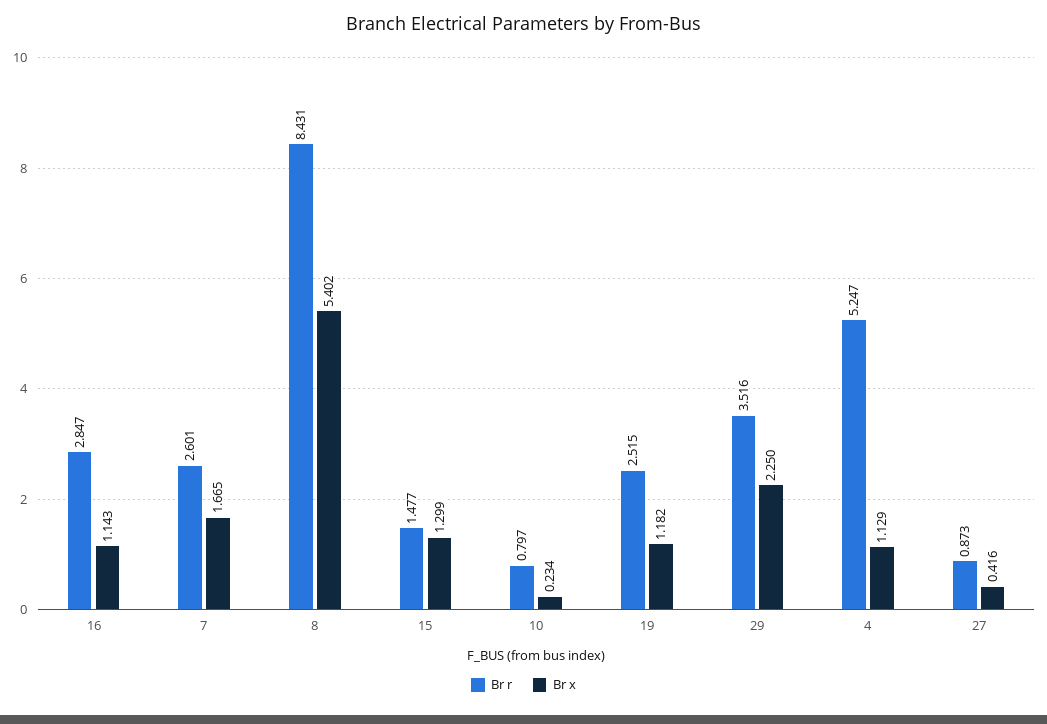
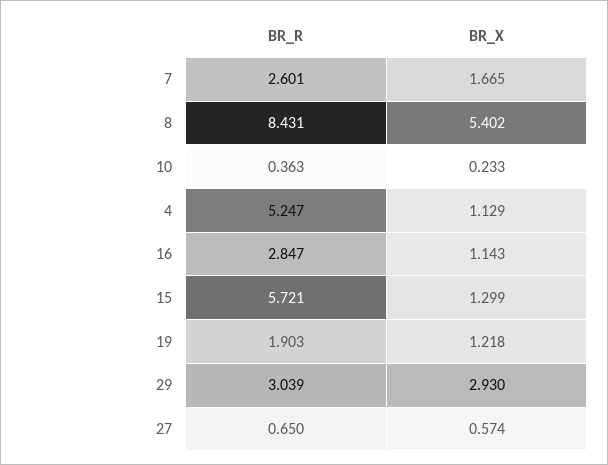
  {
    "Br r": {
      "16": 2.847,
      "7": 2.601,
      "8": 8.431,
-     "15": 1.477,
+     "15": 5.721,
-     "10": 0.797,
+     "10": 0.363,
-     "19": 2.515,
+     "19": 1.903,
-     "29": 3.516,
+     "29": 3.039,
      "4": 5.247,
-     "27": 0.873
+     "27": 0.65
    },
    "Br x": {
      "16": 1.143,
      "7": 1.665,
      "8": 5.402,
      "15": 1.299,
-     "10": 0.234,
+     "10": 0.233,
-     "19": 1.182,
+     "19": 1.218,
-     "29": 2.25,
+     "29": 2.93,
      "4": 1.129,
-     "27": 0.416
+     "27": 0.574
    }
  }

